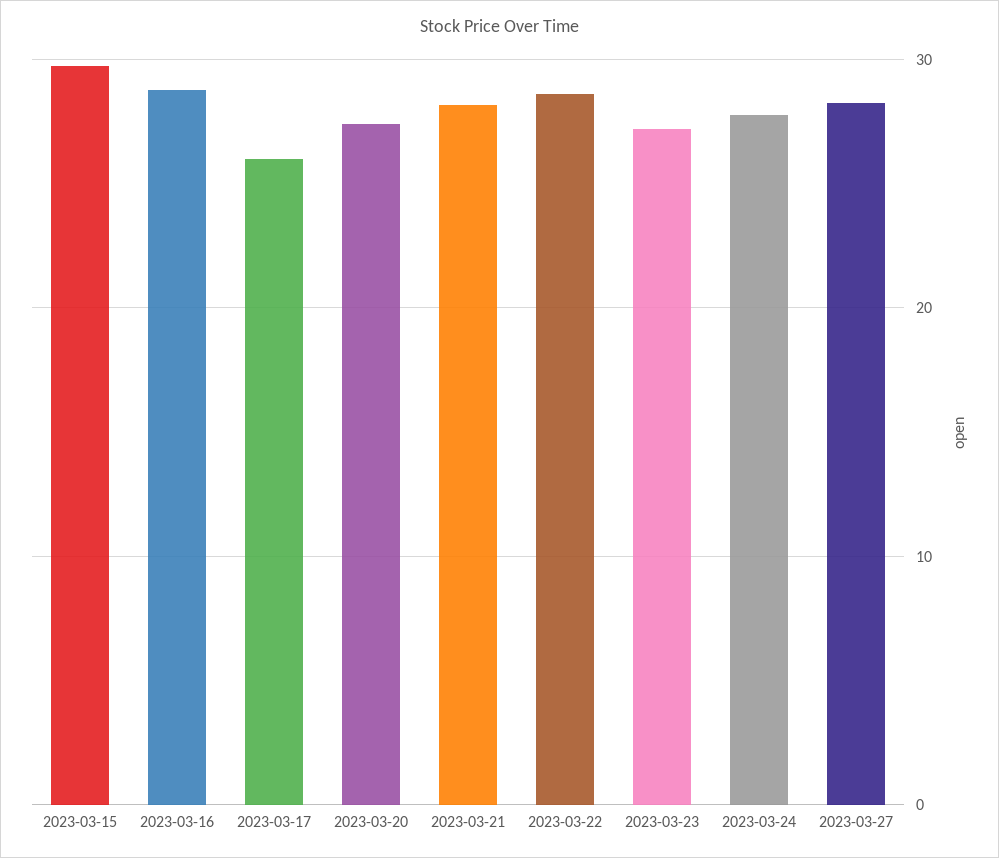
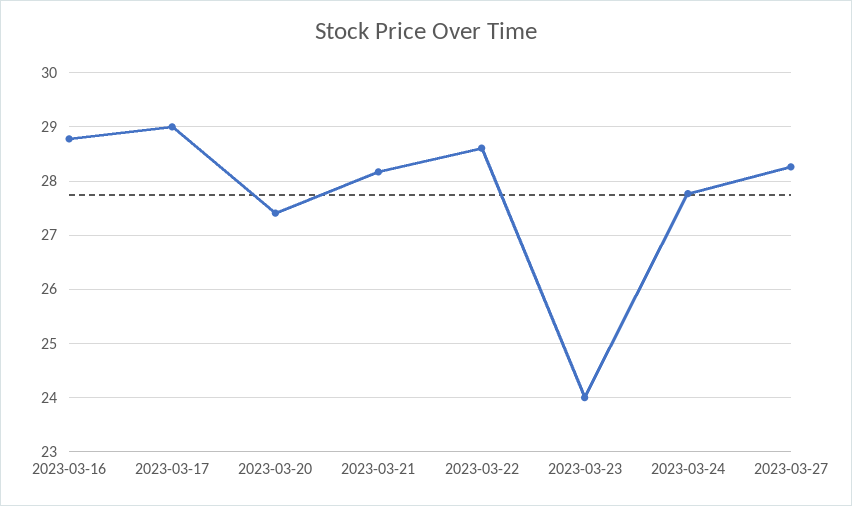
  {
-   "2023-03-15": 30,
    "2023-03-16": 28.8,
-   "2023-03-17": 26,
+   "2023-03-17": 29,
    "2023-03-20": 27.4,
    "2023-03-21": 28.2,
    "2023-03-22": 28.6,
-   "2023-03-23": 27,
+   "2023-03-23": 24,
    "2023-03-24": 27.8,
    "2023-03-27": 28.2
  }

